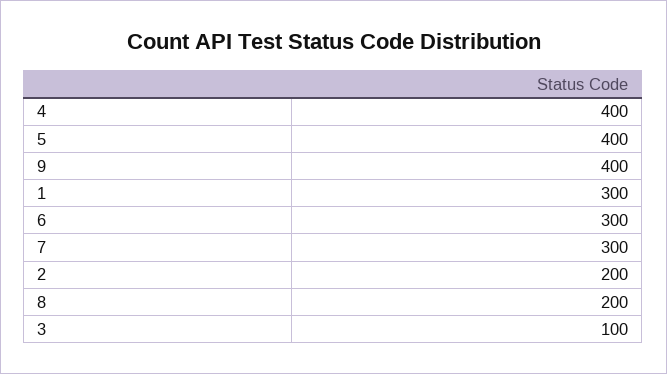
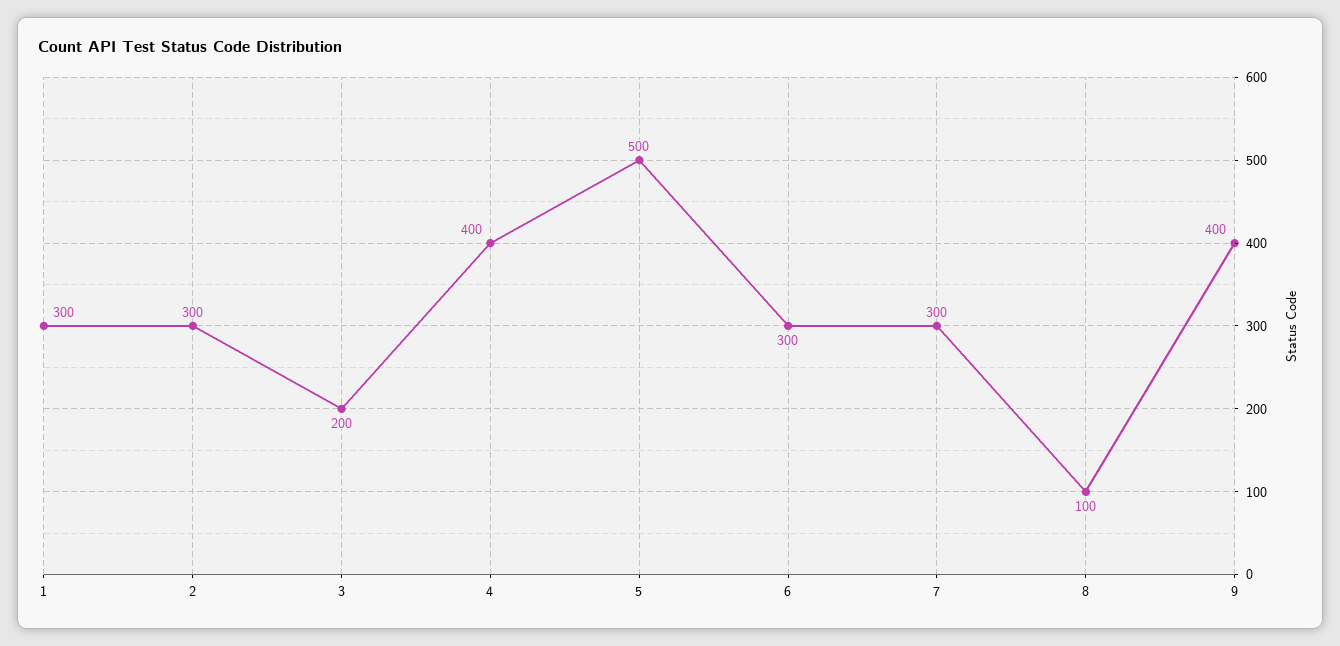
  {
    "4": 400,
-   "5": 400,
+   "5": 500,
    "9": 400,
    "1": 300,
    "6": 300,
    "7": 300,
-   "2": 200,
+   "2": 300,
-   "8": 200,
+   "8": 100,
-   "3": 100
+   "3": 200
  }

